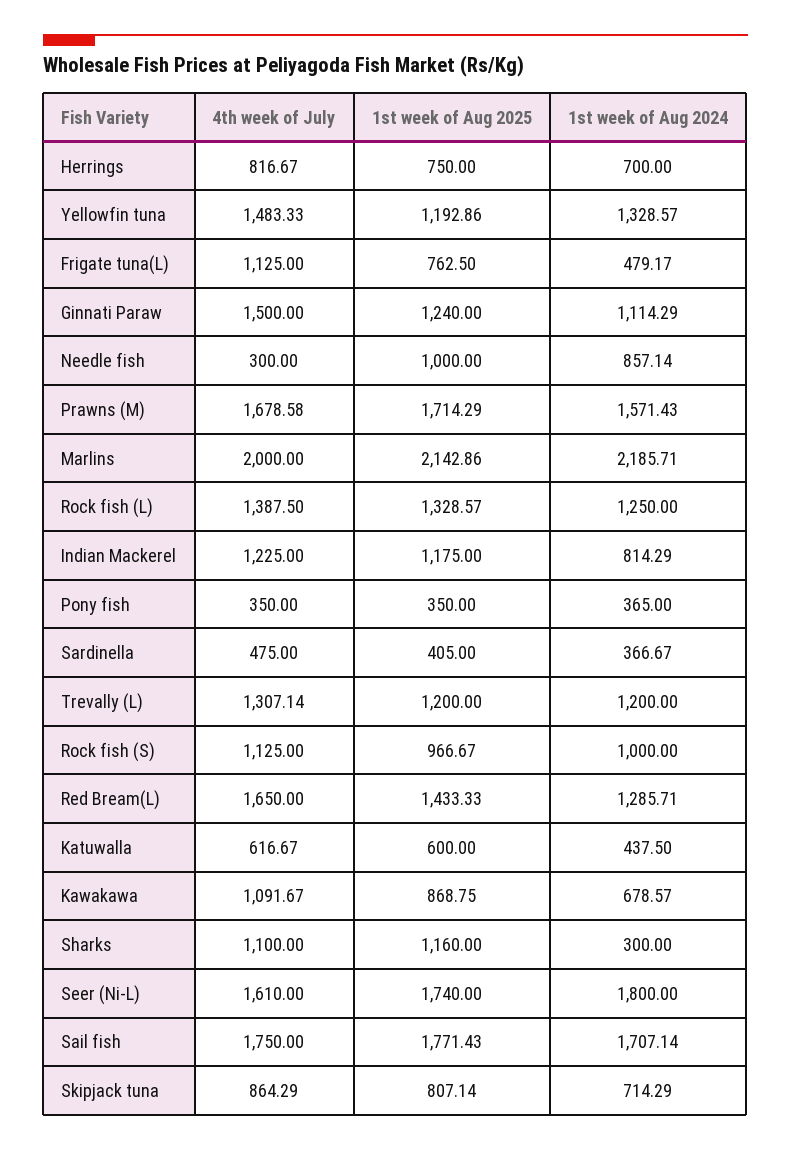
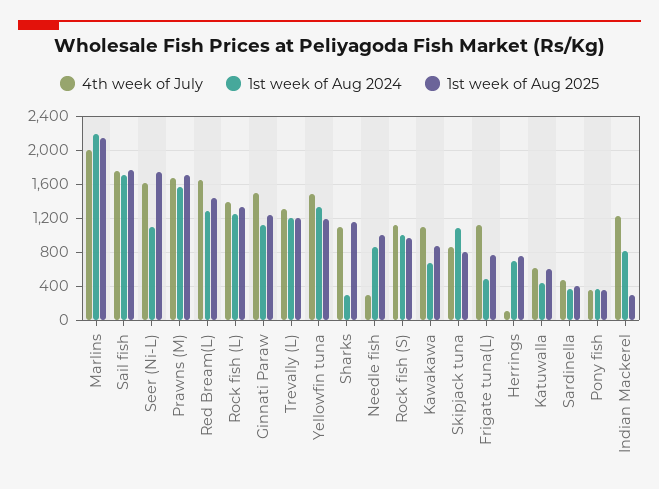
  {
    "4th week of July": {
-     "Herrings": 816.67,
+     "Herrings": 100,
      "Yellowfin tuna": 1483.33,
      "Frigate tuna(L)": 1125,
      "Ginnati Paraw": 1500,
      "Needle fish": 300,
      "Prawns (M)": 1678.58,
      "Marlins": 2000,
      "Rock fish (L)": 1387.5,
      "Indian Mackerel": 1225,
      "Pony fish": 350,
      "Sardinella": 475,
      "Trevally (L)": 1307.14,
      "Rock fish (S)": 1125,
      "Red Bream(L)": 1650,
      "Katuwalla": 616.67,
      "Kawakawa": 1091.67,
      "Sharks": 1100,
      "Seer (Ni-L)": 1610,
      "Sail fish": 1750,
      "Skipjack tuna": 864.29
    },
    "1st week of Aug 2025": {
      "Herrings": 750,
      "Yellowfin tuna": 1192.86,
      "Frigate tuna(L)": 762.5,
      "Ginnati Paraw": 1240,
      "Needle fish": 1000,
      "Prawns (M)": 1714.29,
      "Marlins": 2142.86,
      "Rock fish (L)": 1328.57,
-     "Indian Mackerel": 1175,
+     "Indian Mackerel": 300,
      "Pony fish": 350,
      "Sardinella": 405,
      "Trevally (L)": 1200,
      "Rock fish (S)": 966.67,
      "Red Bream(L)": 1433.33,
      "Katuwalla": 600,
      "Kawakawa": 868.75,
      "Sharks": 1160,
      "Seer (Ni-L)": 1740,
      "Sail fish": 1771.43,
      "Skipjack tuna": 807.14
    },
    "1st week of Aug 2024": {
      "Herrings": 700,
      "Yellowfin tuna": 1328.57,
      "Frigate tuna(L)": 479.17,
      "Ginnati Paraw": 1114.29,
      "Needle fish": 857.14,
      "Prawns (M)": 1571.43,
      "Marlins": 2185.71,
      "Rock fish (L)": 1250,
      "Indian Mackerel": 814.29,
      "Pony fish": 365,
      "Sardinella": 366.67,
      "Trevally (L)": 1200,
      "Rock fish (S)": 1000,
      "Red Bream(L)": 1285.71,
      "Katuwalla": 437.5,
      "Kawakawa": 678.57,
      "Sharks": 300,
-     "Seer (Ni-L)": 1800,
+     "Seer (Ni-L)": 1100,
      "Sail fish": 1707.14,
-     "Skipjack tuna": 714.29
+     "Skipjack tuna": 1100
    }
  }

